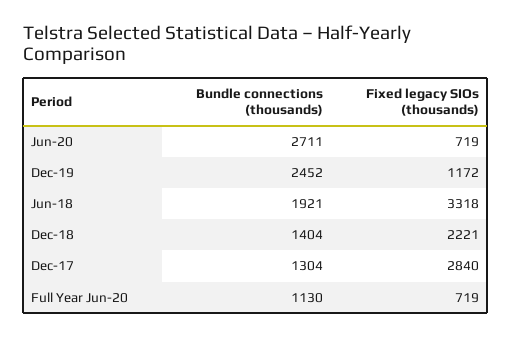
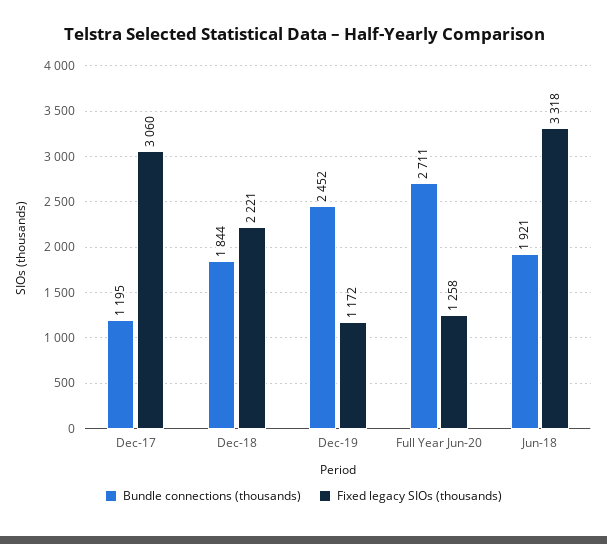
  {
    "Bundle connections (thousands)": {
-     "Jun-20": 2711,
      "Dec-19": 2452,
      "Jun-18": 1921,
-     "Dec-18": 1404,
+     "Dec-18": 1844,
-     "Dec-17": 1304,
+     "Dec-17": 1195,
-     "Full Year Jun-20": 1130
+     "Full Year Jun-20": 2711
    },
    "Fixed legacy SIOs (thousands)": {
-     "Jun-20": 719,
      "Dec-19": 1172,
      "Jun-18": 3318,
      "Dec-18": 2221,
-     "Dec-17": 2840,
+     "Dec-17": 3060,
-     "Full Year Jun-20": 719
+     "Full Year Jun-20": 1258
    }
  }

